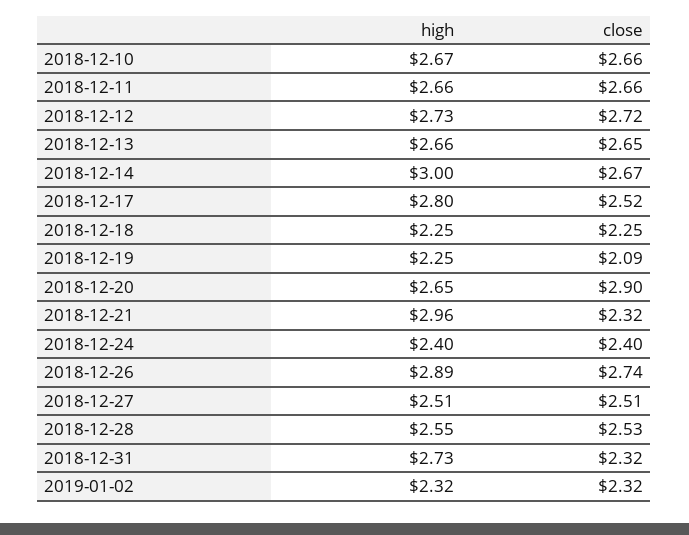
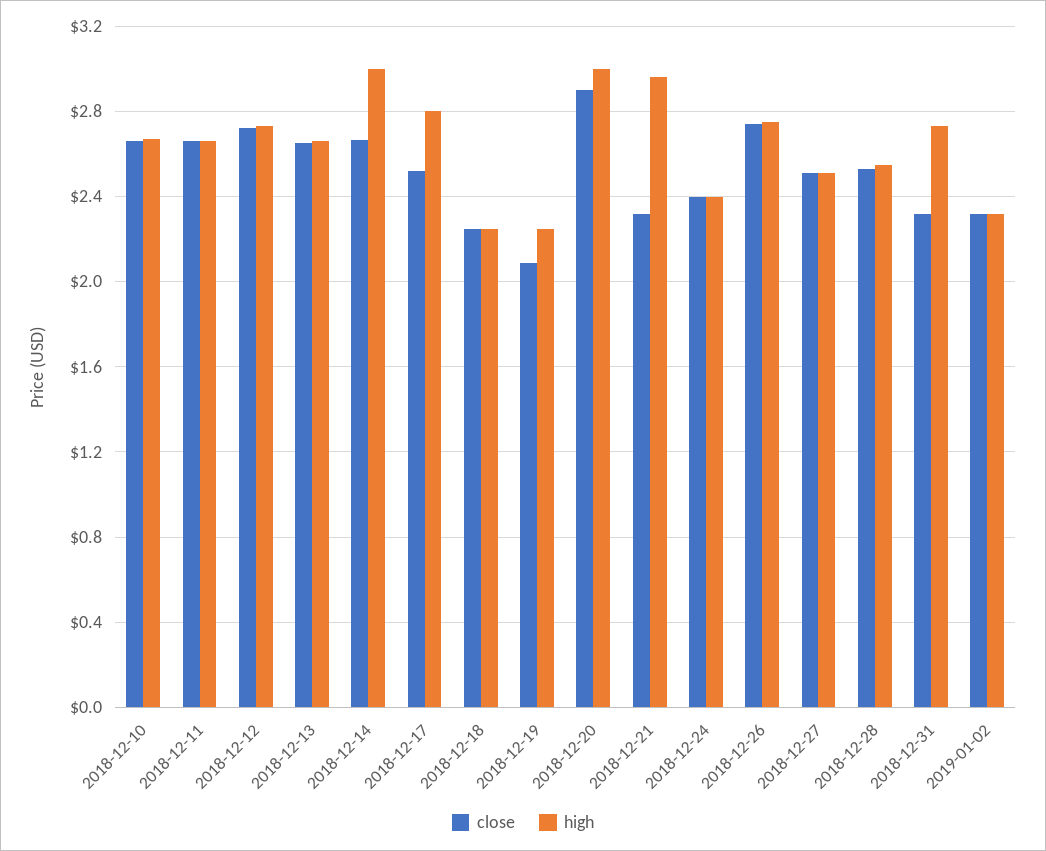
  {
    "high": {
      "2018-12-10": 2.67,
      "2018-12-11": 2.66,
      "2018-12-12": 2.73,
      "2018-12-13": 2.66,
      "2018-12-14": 3,
      "2018-12-17": 2.8,
      "2018-12-18": 2.25,
      "2018-12-19": 2.25,
-     "2018-12-20": 2.65,
+     "2018-12-20": 3,
      "2018-12-21": 2.96,
      "2018-12-24": 2.4,
-     "2018-12-26": 2.89,
+     "2018-12-26": 2.75,
      "2018-12-27": 2.51,
      "2018-12-28": 2.55,
      "2018-12-31": 2.73,
      "2019-01-02": 2.32
    },
    "close": {
      "2018-12-10": 2.66,
      "2018-12-11": 2.66,
      "2018-12-12": 2.72,
      "2018-12-13": 2.65,
      "2018-12-14": 2.67,
      "2018-12-17": 2.52,
      "2018-12-18": 2.25,
      "2018-12-19": 2.09,
      "2018-12-20": 2.9,
      "2018-12-21": 2.32,
      "2018-12-24": 2.4,
      "2018-12-26": 2.74,
      "2018-12-27": 2.51,
      "2018-12-28": 2.53,
      "2018-12-31": 2.32,
      "2019-01-02": 2.32
    }
  }

